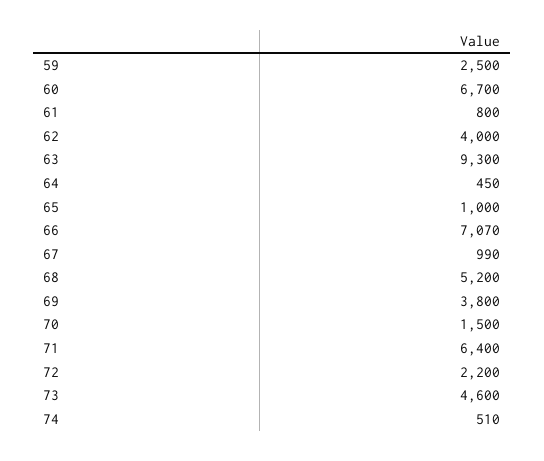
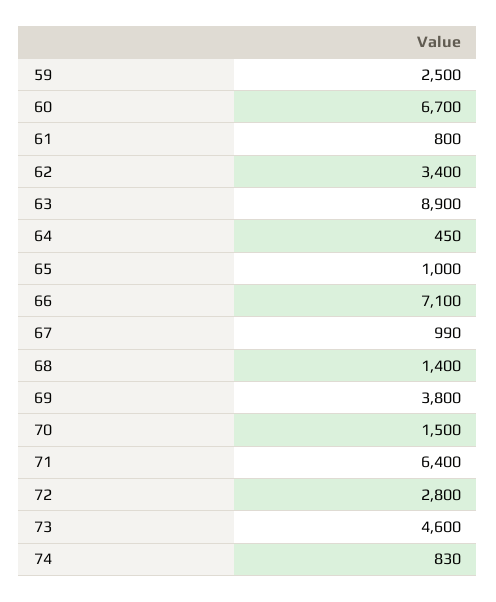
  {
    "59": 2500,
    "60": 6700,
    "61": 800,
-   "62": 4000,
+   "62": 3400,
-   "63": 9300,
+   "63": 8900,
    "64": 450,
    "65": 1000,
-   "66": 7070,
+   "66": 7100,
    "67": 990,
-   "68": 5200,
+   "68": 1400,
    "69": 3800,
    "70": 1500,
    "71": 6400,
-   "72": 2200,
+   "72": 2800,
    "73": 4600,
-   "74": 510
+   "74": 830
  }

